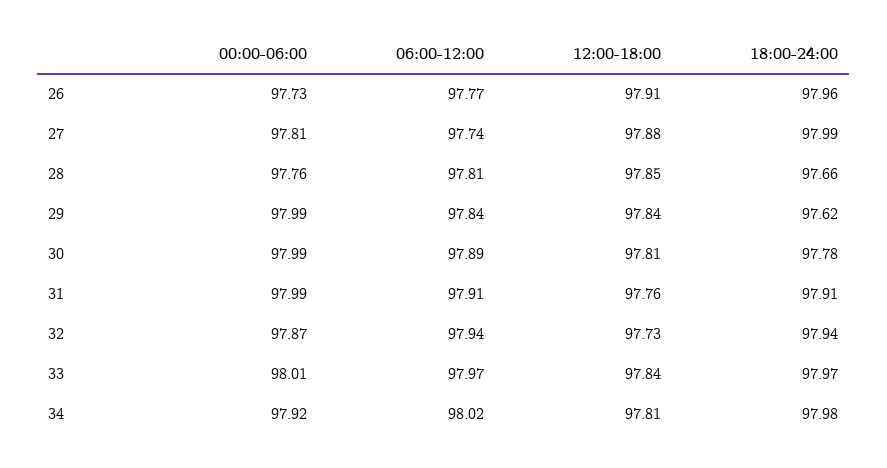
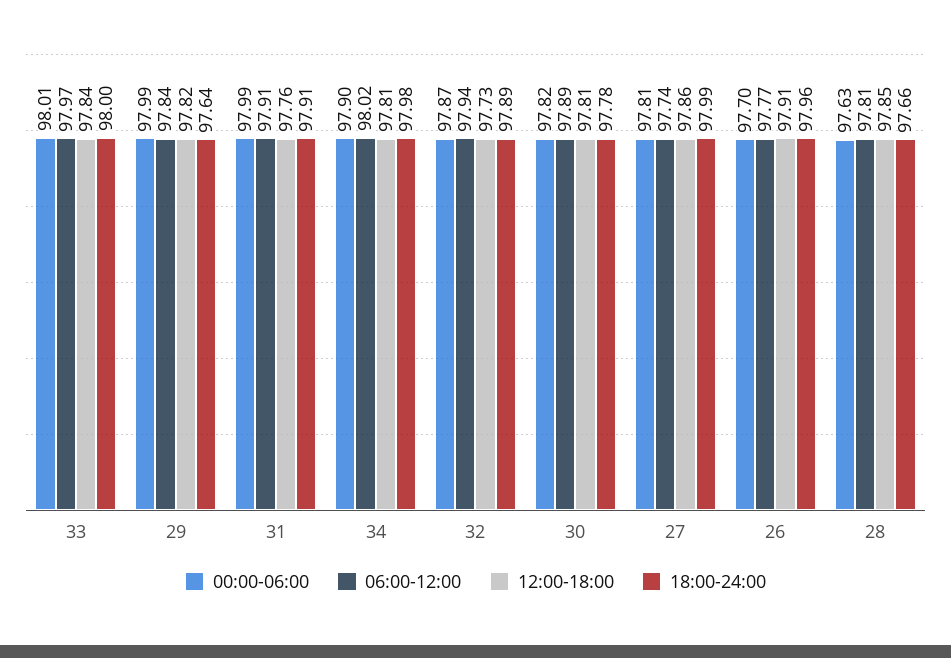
  {
    "00:00-06:00": {
-     "26": 97.73,
+     "26": 97.7,
      "27": 97.81,
-     "28": 97.76,
+     "28": 97.63,
      "29": 97.99,
-     "30": 97.99,
+     "30": 97.82,
      "31": 97.99,
      "32": 97.87,
      "33": 98.01,
-     "34": 97.92
+     "34": 97.9
    },
    "06:00-12:00": {
      "26": 97.77,
      "27": 97.74,
      "28": 97.81,
      "29": 97.84,
      "30": 97.89,
      "31": 97.91,
      "32": 97.94,
      "33": 97.97,
      "34": 98.02
    },
    "12:00-18:00": {
      "26": 97.91,
-     "27": 97.88,
+     "27": 97.86,
      "28": 97.85,
-     "29": 97.84,
+     "29": 97.82,
      "30": 97.81,
      "31": 97.76,
      "32": 97.73,
      "33": 97.84,
      "34": 97.81
    },
    "18:00-24:00": {
      "26": 97.96,
      "27": 97.99,
      "28": 97.66,
-     "29": 97.62,
+     "29": 97.64,
      "30": 97.78,
      "31": 97.91,
-     "32": 97.94,
+     "32": 97.89,
-     "33": 97.97,
+     "33": 98,
      "34": 97.98
    }
  }

